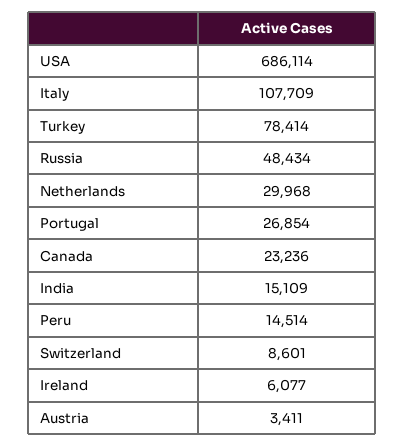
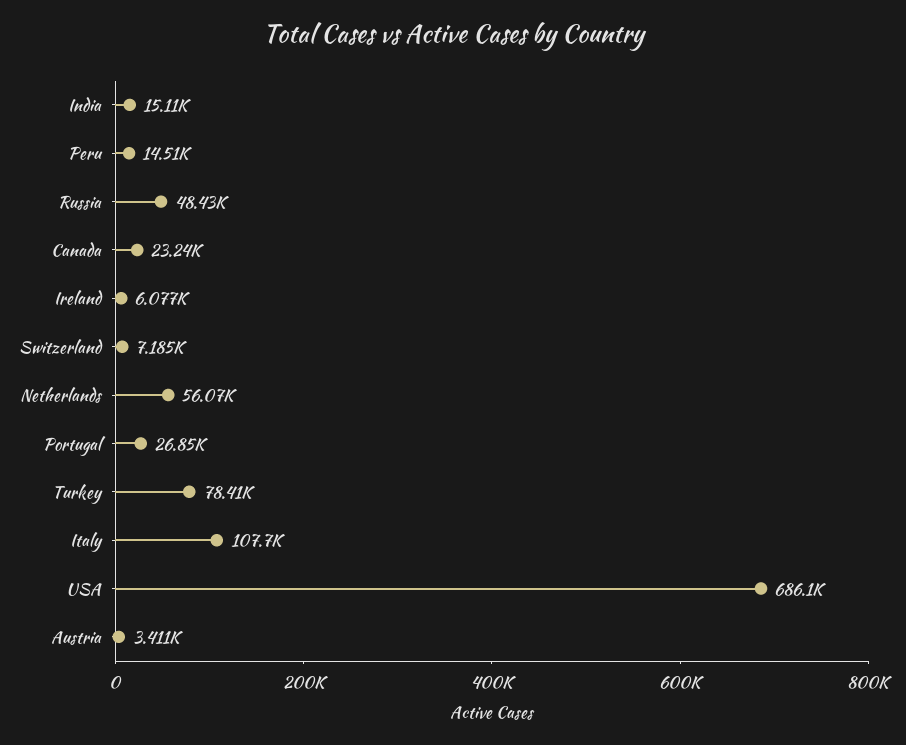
  {
    "USA": 686114,
    "Italy": 107709,
    "Turkey": 78414,
    "Russia": 48434,
-   "Netherlands": 29968,
+   "Netherlands": 56070,
    "Portugal": 26854,
    "Canada": 23236,
    "India": 15109,
    "Peru": 14514,
-   "Switzerland": 8601,
+   "Switzerland": 7185,
    "Ireland": 6077,
    "Austria": 3411
  }

